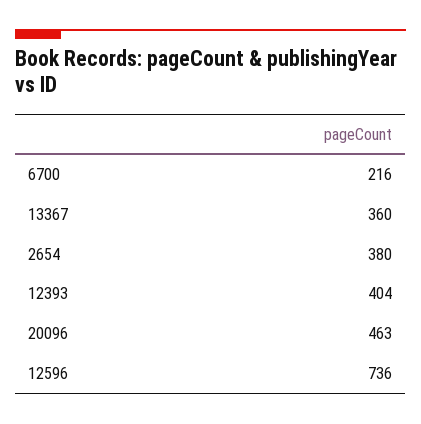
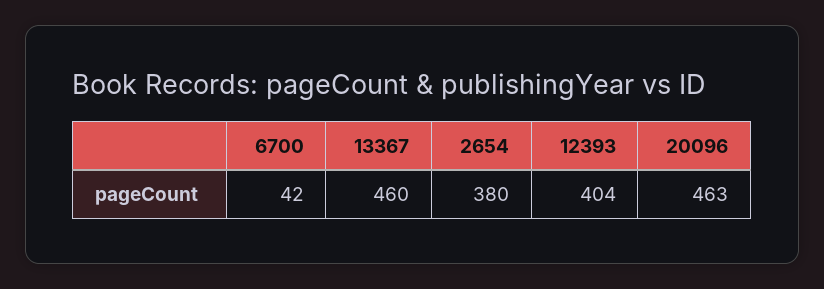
  {
-   "6700": 216,
+   "6700": 42,
-   "13367": 360,
+   "13367": 460,
    "2654": 380,
    "12393": 404,
-   "20096": 463,
+   "20096": 463
-   "12596": 736
  }

